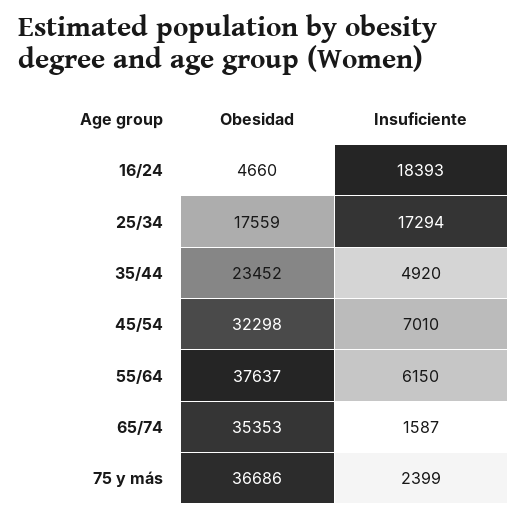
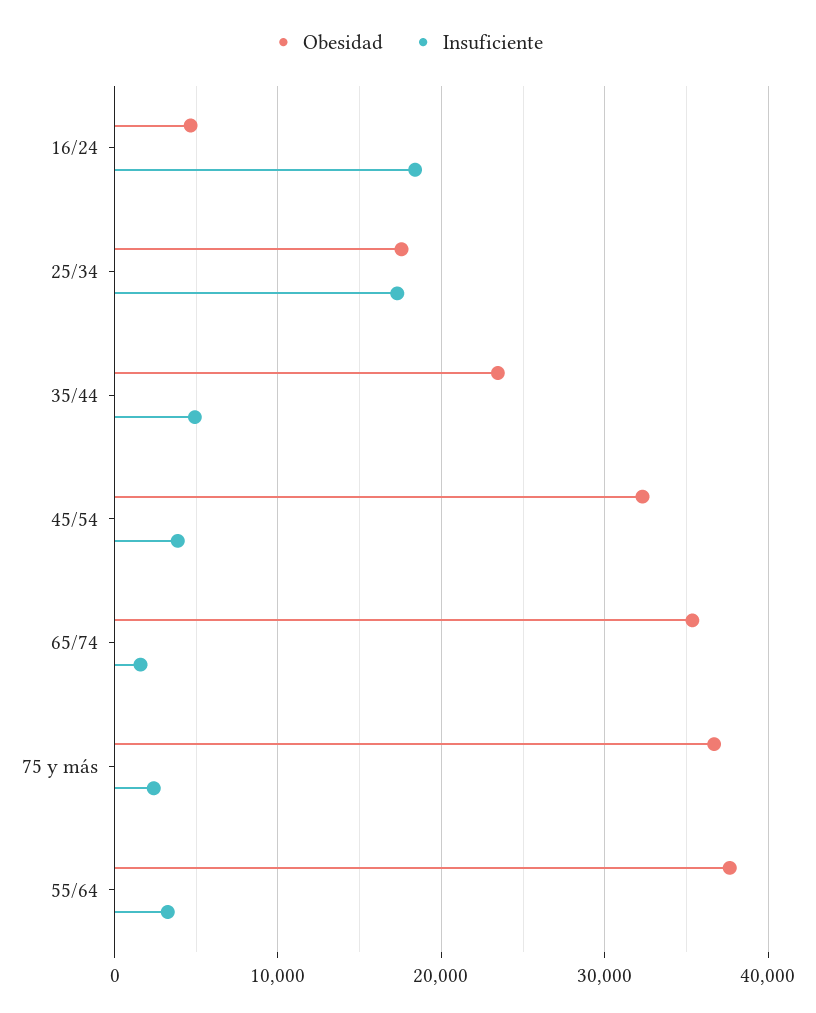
  {
    "Obesidad": {
      "16/24": 4660,
      "25/34": 17559,
      "35/44": 23452,
      "45/54": 32298,
      "55/64": 37637,
      "65/74": 35353,
      "75 y más": 36686
    },
    "Insuficiente": {
      "16/24": 18393,
      "25/34": 17294,
      "35/44": 4920,
-     "45/54": 7010,
+     "45/54": 4000,
-     "55/64": 6150,
+     "55/64": 3000,
      "65/74": 1587,
      "75 y más": 2399
    }
  }

